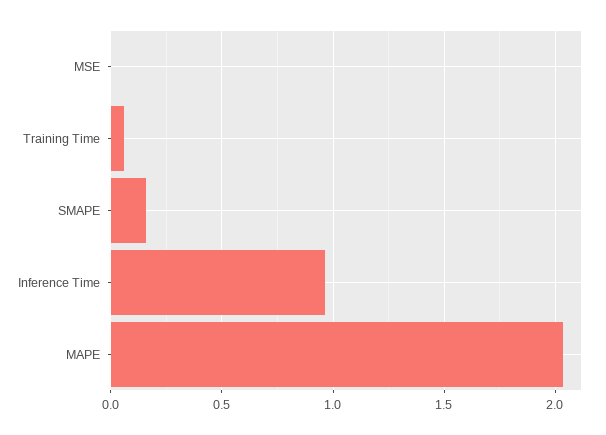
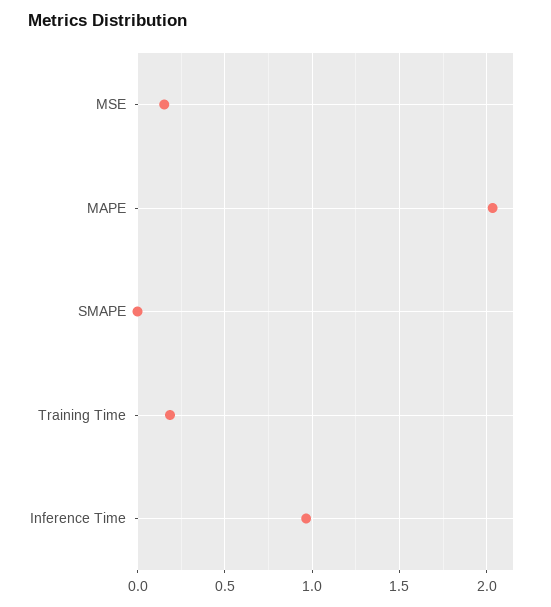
  {
-   "MSE": 0,
+   "MSE": 0.15,
-   "Training Time": 0.05,
+   "Training Time": 0.2,
-   "SMAPE": 0.15,
+   "SMAPE": 0,
    "Inference Time": 0.95,
    "MAPE": 2.05
  }

